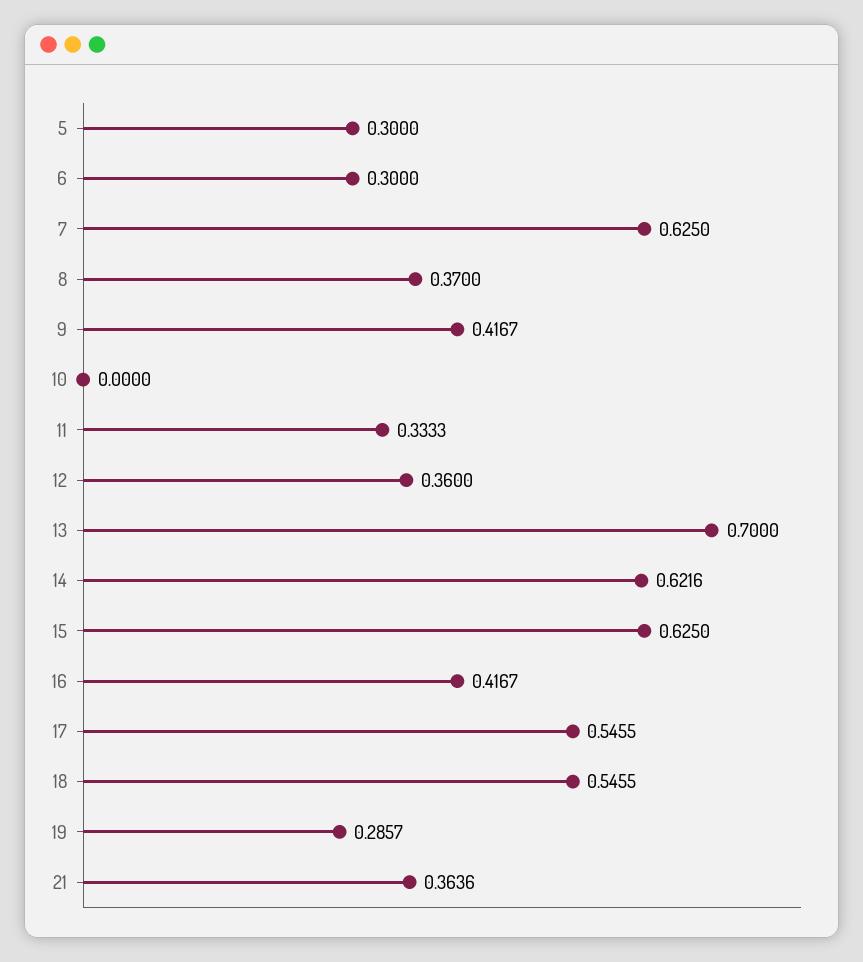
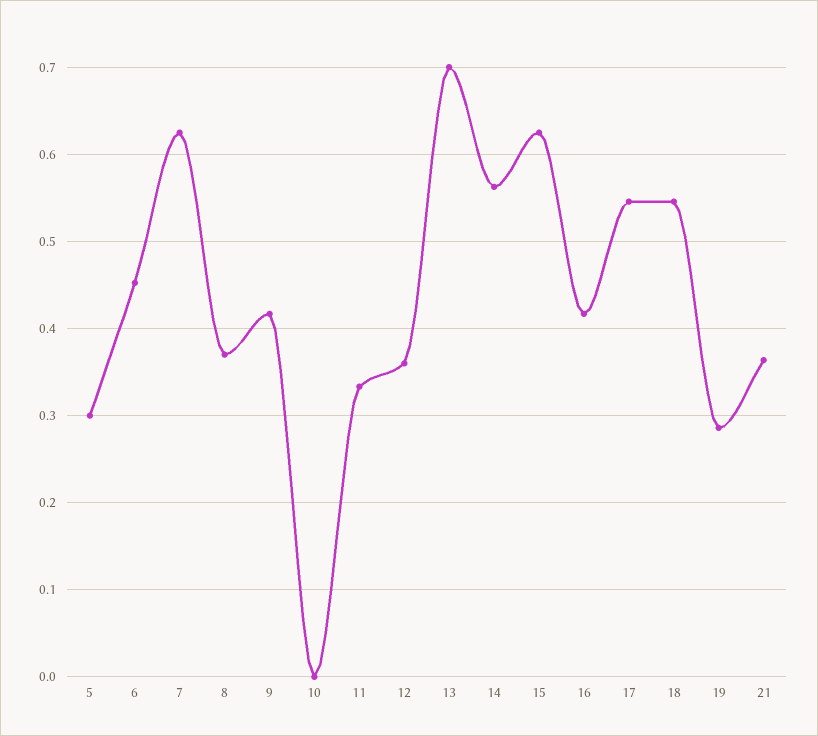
  {
    "5": 0.3,
-   "6": 0.3,
+   "6": 0.45,
    "7": 0.625,
    "8": 0.37,
    "9": 0.4167,
    "10": 0,
    "11": 0.3333,
    "12": 0.36,
    "13": 0.7,
-   "14": 0.6216,
+   "14": 0.56,
    "15": 0.625,
    "16": 0.4167,
    "17": 0.5455,
    "18": 0.5455,
    "19": 0.2857,
    "21": 0.3636
  }

